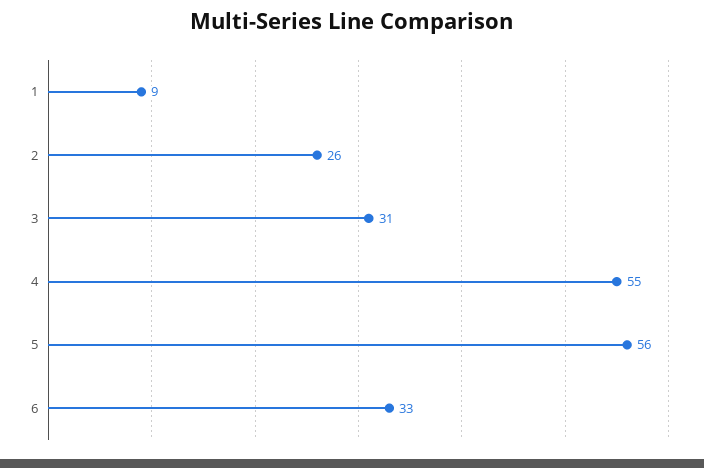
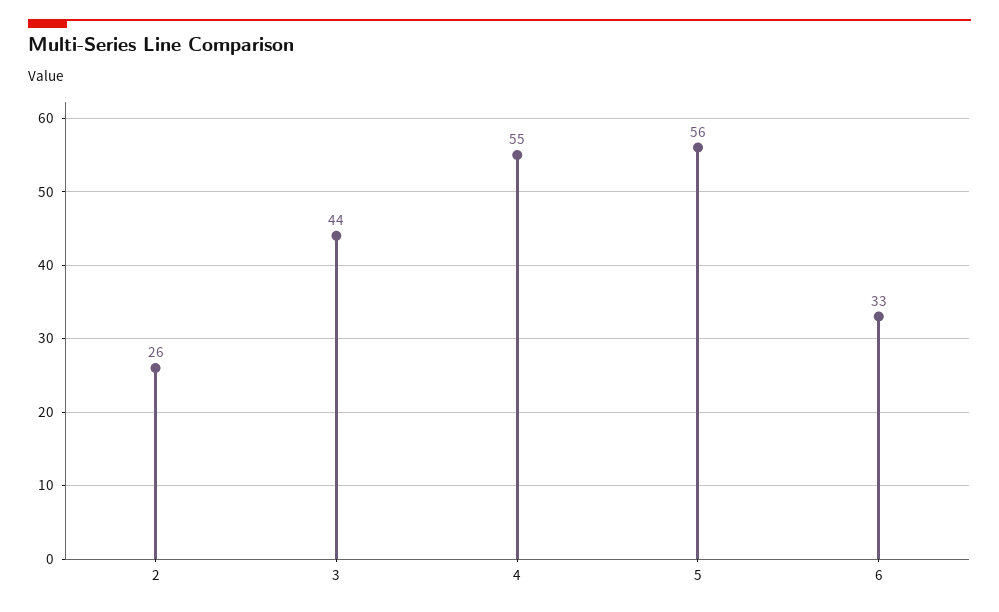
  {
-   "1": 9,
    "2": 26,
-   "3": 31,
+   "3": 44,
    "4": 55,
    "5": 56,
    "6": 33
  }

